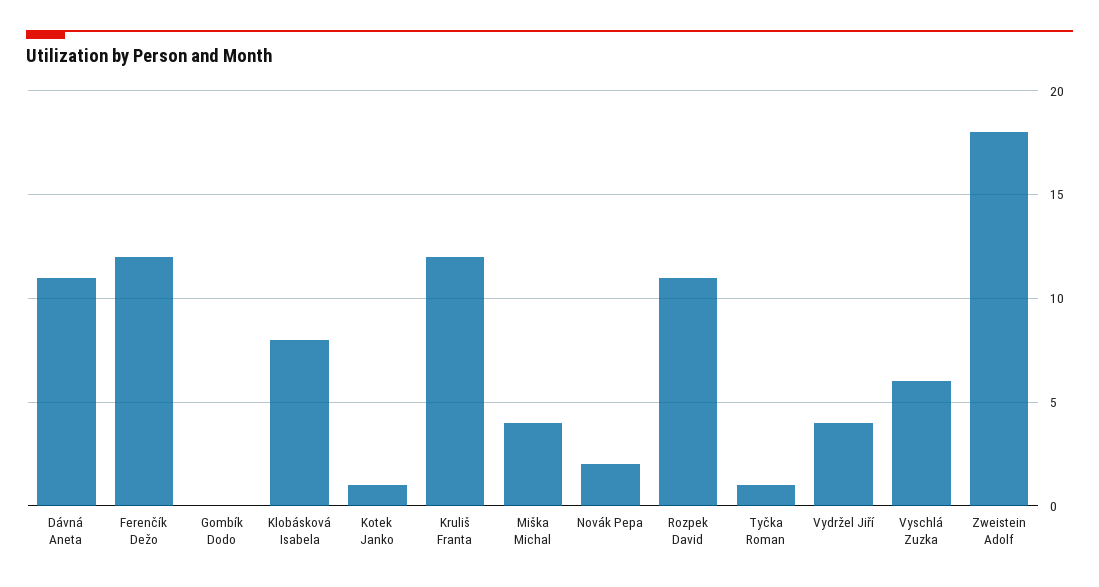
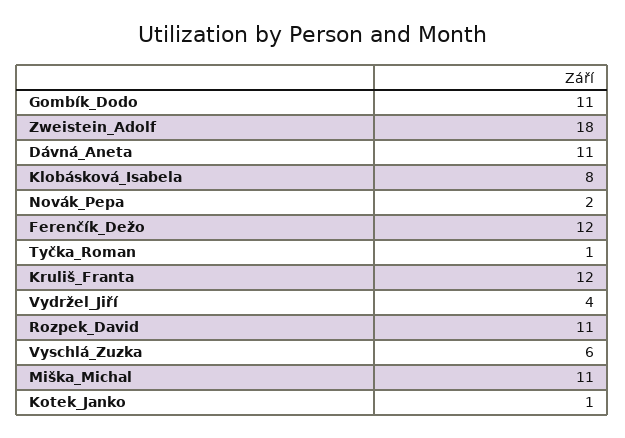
  {
    "Dávná Aneta": 11,
    "Ferenčík Dežo": 12,
-   "Gombík Dodo": 0,
+   "Gombík Dodo": 11,
    "Klobásková Isabela": 8,
    "Kotek Janko": 1,
    "Kruliš Franta": 12,
-   "Miška Michal": 4,
+   "Miška Michal": 11,
    "Novák Pepa": 2,
    "Rozpek David": 11,
    "Tyčka Roman": 1,
    "Vydržel Jiří": 4,
    "Vyschlá Zuzka": 6,
    "Zweistein Adolf": 18
  }

